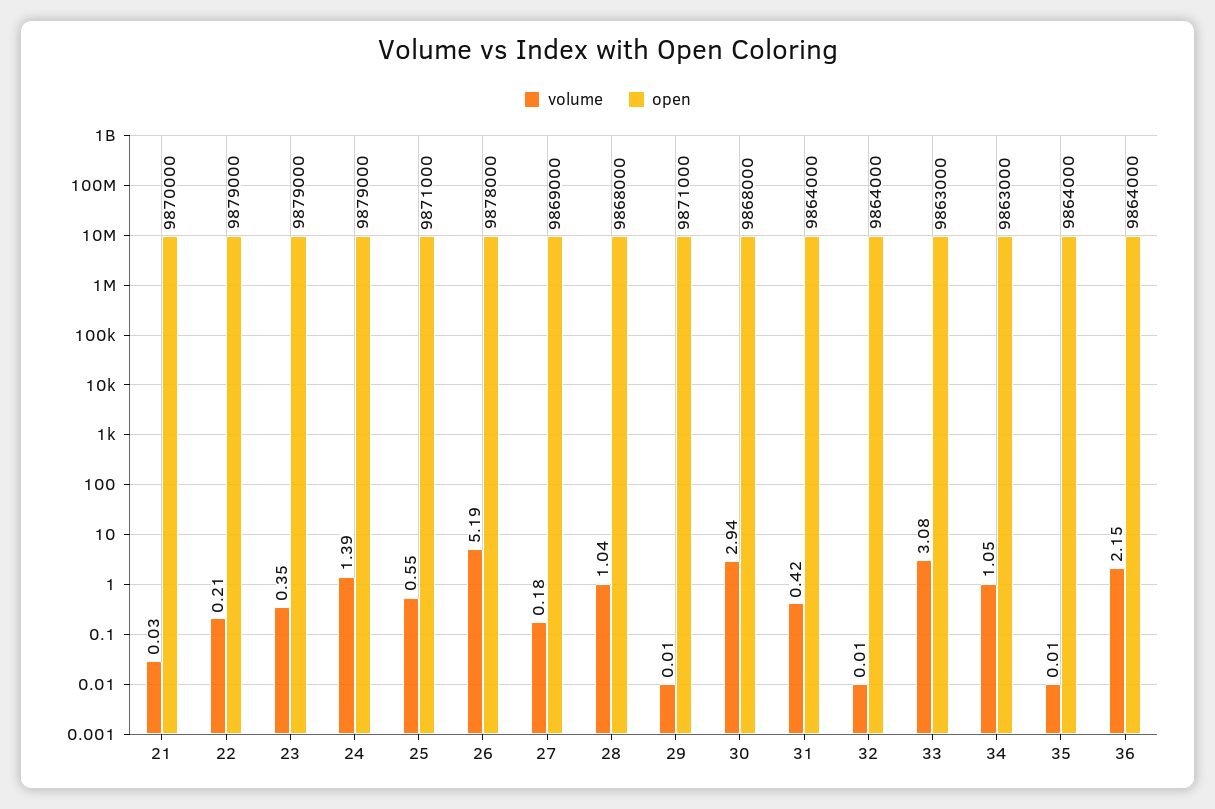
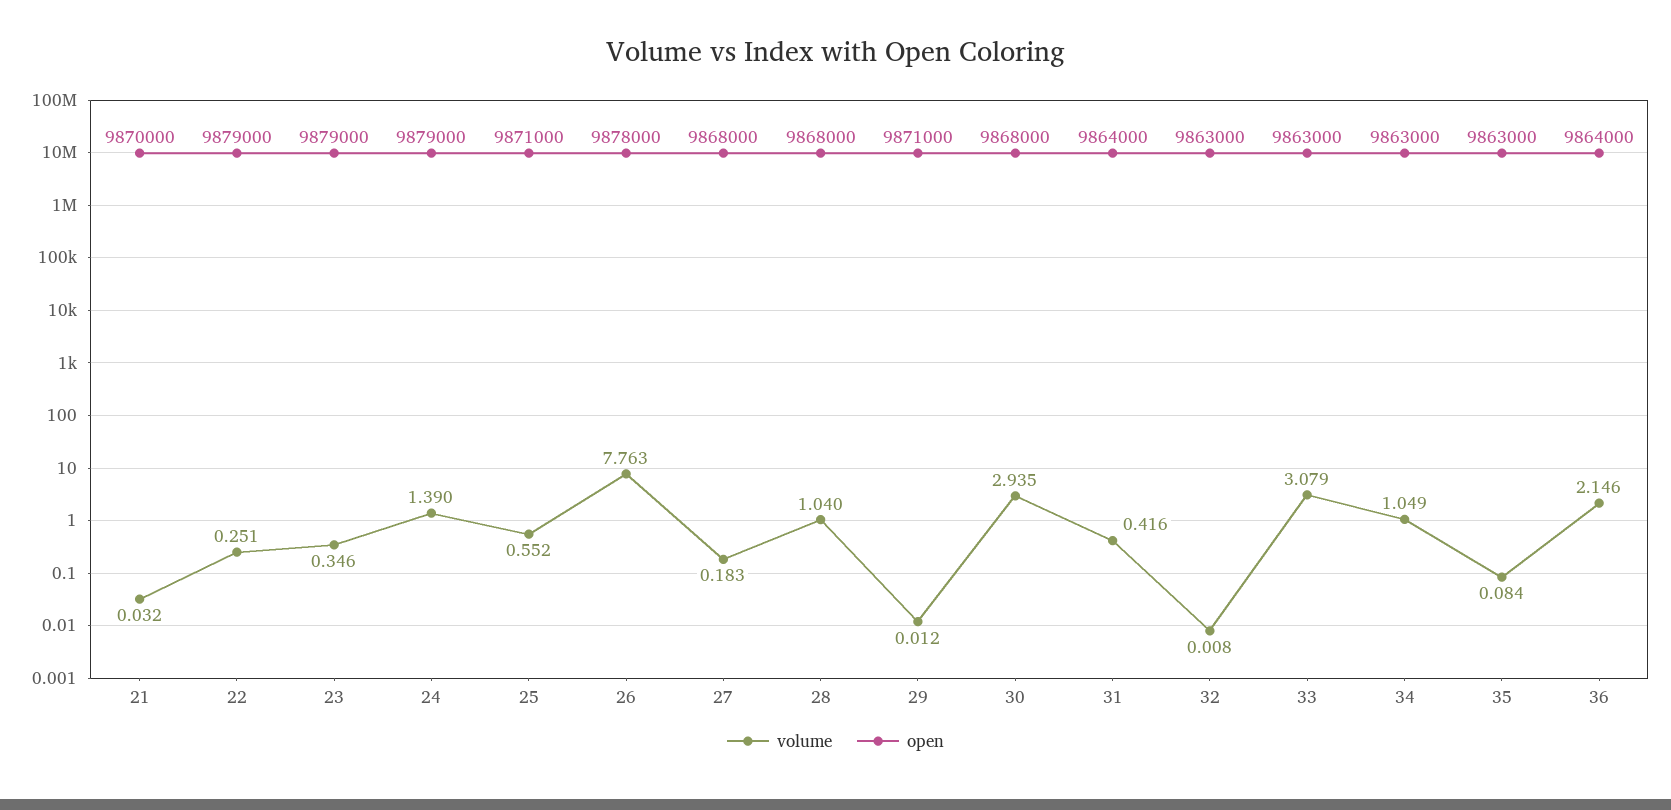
  {
    "volume": {
      "21": 0.032,
-     "22": 0.21,
+     "22": 0.251,
      "23": 0.346,
      "24": 1.39,
      "25": 0.552,
-     "26": 5.19,
+     "26": 7.763,
      "27": 0.183,
      "28": 1.04,
      "29": 0.012,
      "30": 2.935,
      "31": 0.416,
      "32": 0.008,
      "33": 3.079,
      "34": 1.049,
-     "35": 0.01,
+     "35": 0.084,
      "36": 2.146
    },
    "open": {
      "21": 9870000,
      "22": 9879000,
      "23": 9879000,
      "24": 9879000,
      "25": 9871000,
      "26": 9878000,
-     "27": 9869000,
+     "27": 9868000,
      "28": 9868000,
      "29": 9871000,
      "30": 9868000,
      "31": 9864000,
-     "32": 9864000,
+     "32": 9863000,
      "33": 9863000,
      "34": 9863000,
-     "35": 9864000,
+     "35": 9863000,
      "36": 9864000
    }
  }

